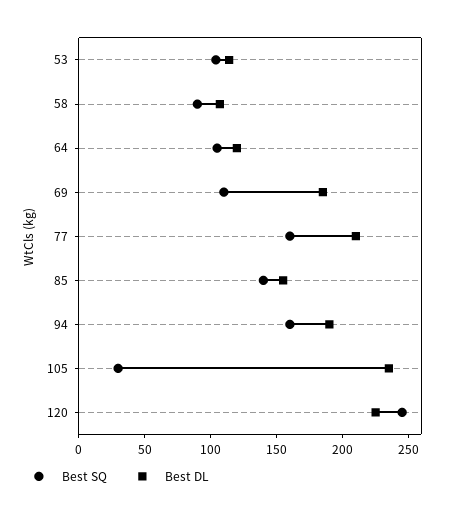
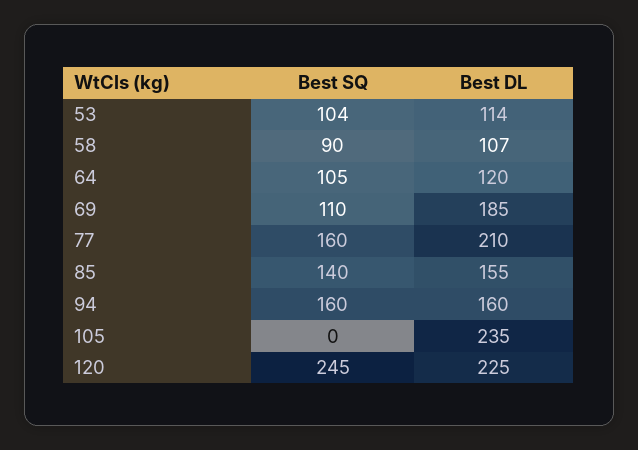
  {
    "Best SQ": {
      "53": 104,
      "58": 90,
      "64": 105,
      "69": 110,
      "77": 160,
      "85": 140,
      "94": 160,
-     "105": 30,
+     "105": 0,
      "120": 245
    },
    "Best DL": {
      "53": 114,
      "58": 107,
      "64": 120,
      "69": 185,
      "77": 210,
      "85": 155,
-     "94": 190,
+     "94": 160,
      "105": 235,
      "120": 225
    }
  }

